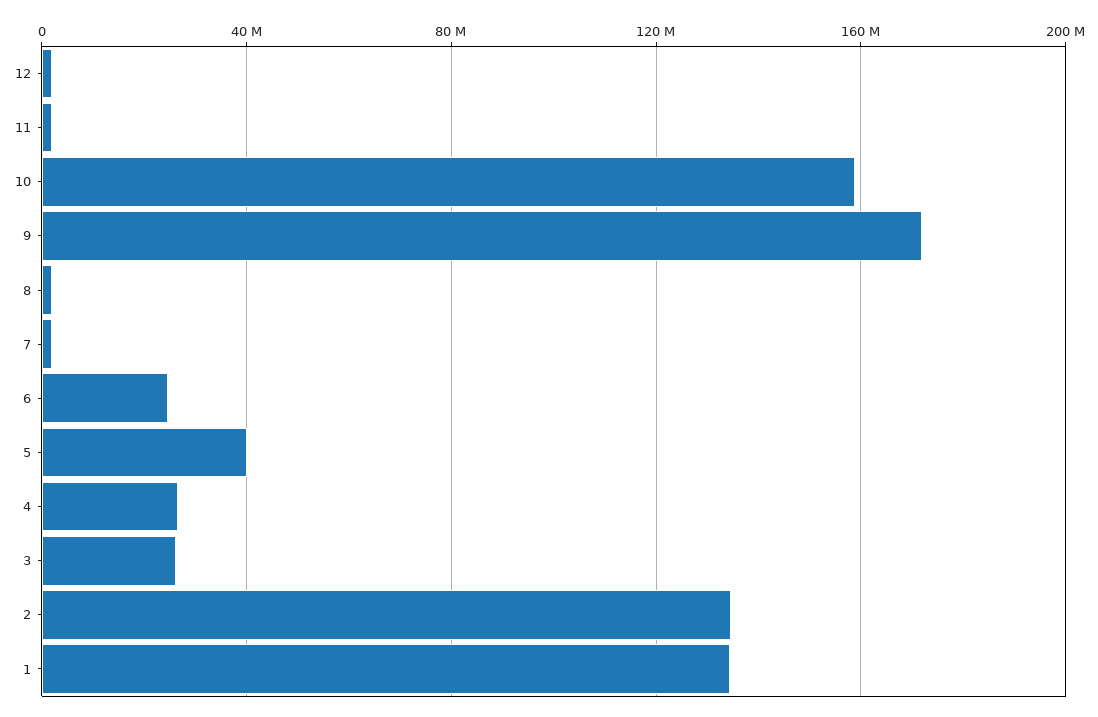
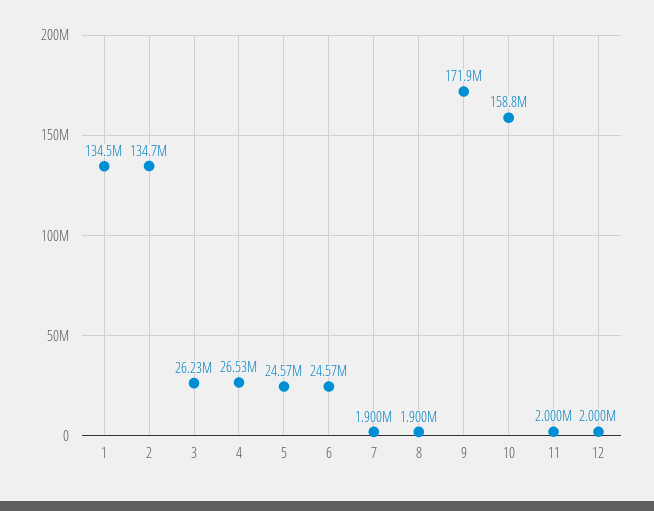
  {
    "12": 2000000,
    "11": 2000000,
    "10": 158800000,
    "9": 171900000,
    "8": 1900000,
    "7": 1900000,
    "6": 24570000,
-   "5": 40000000,
+   "5": 24570000,
    "4": 26530000,
    "3": 26230000,
    "2": 134700000,
    "1": 134500000
  }

